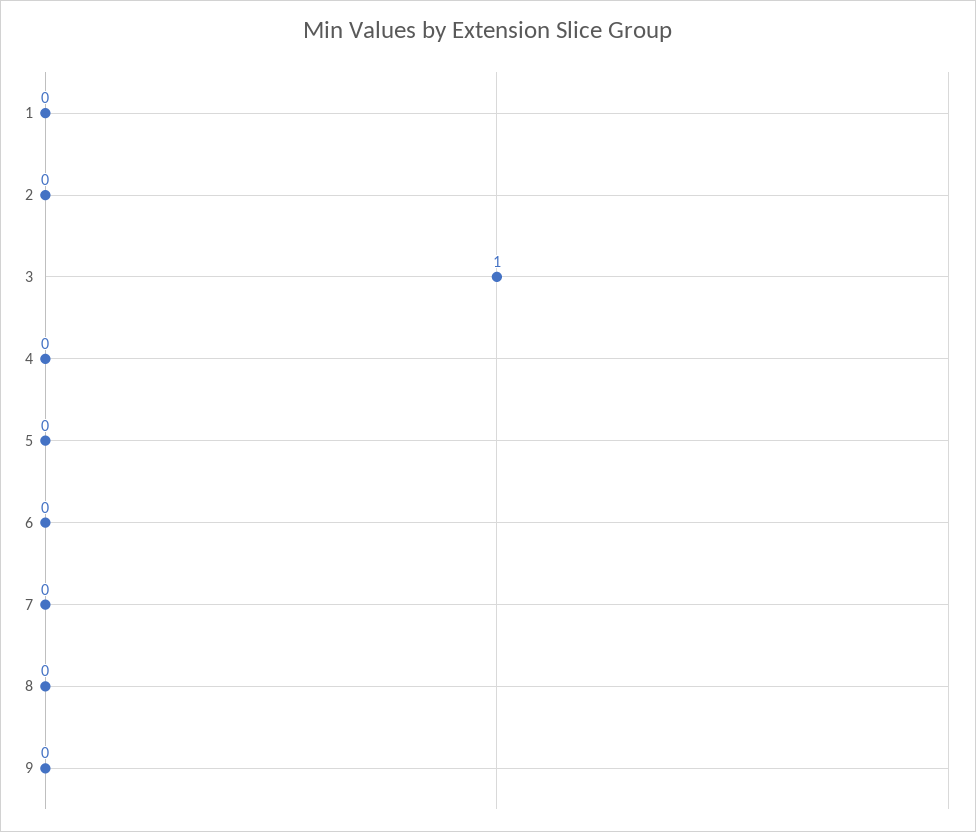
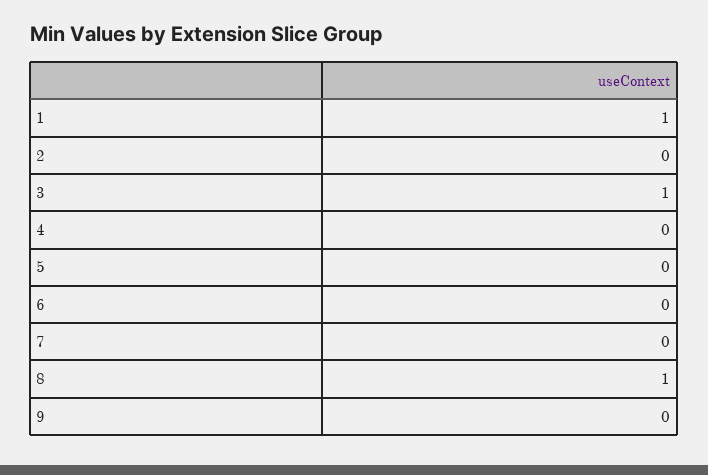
  {
-   "1": 0,
+   "1": 1,
    "2": 0,
    "3": 1,
    "4": 0,
    "5": 0,
    "6": 0,
    "7": 0,
-   "8": 0,
+   "8": 1,
    "9": 0
  }

